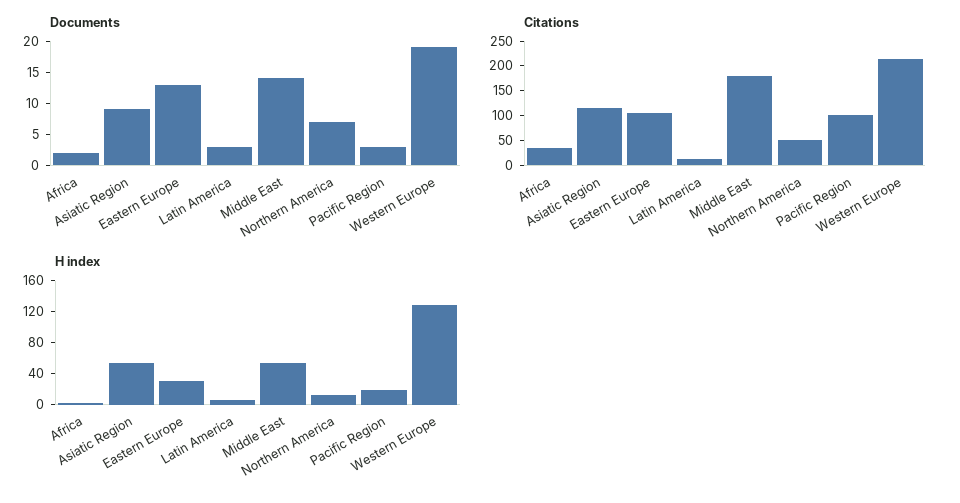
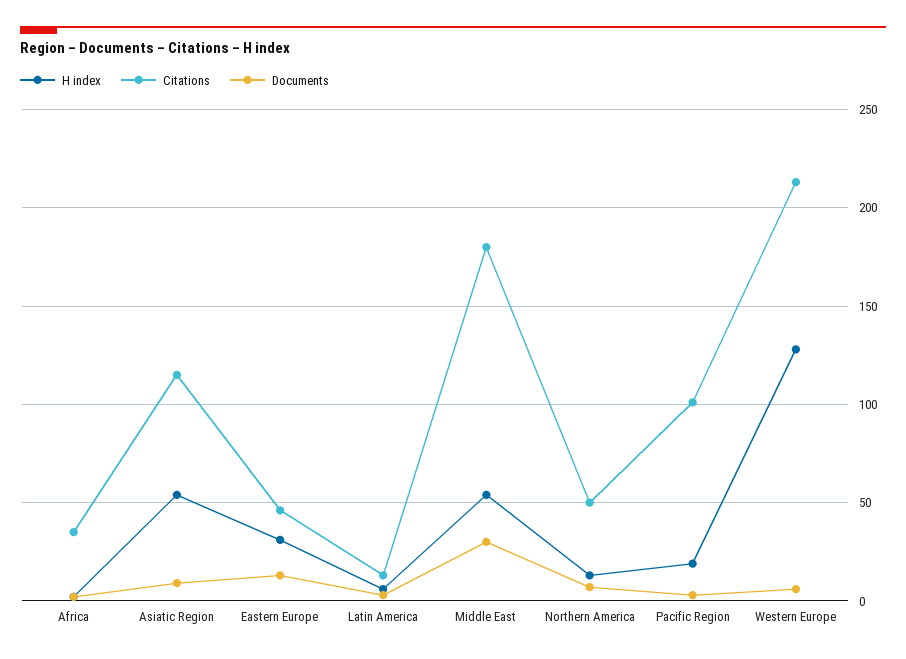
  {
    "Documents": {
      "Africa": 0,
      "Asiatic Region": 10,
      "Eastern Europe": 15,
      "Latin America": 5,
-     "Middle East": 15,
+     "Middle East": 30,
      "Northern America": 5,
      "Pacific Region": 5,
-     "Western Europe": 20
+     "Western Europe": 5
    },
    "Citations": {
      "Africa": 35,
      "Asiatic Region": 115,
-     "Eastern Europe": 100,
+     "Eastern Europe": 45,
      "Latin America": 15,
      "Middle East": 180,
      "Northern America": 50,
      "Pacific Region": 100,
      "Western Europe": 215
    },
    "H index": {
      "Africa": 0,
      "Asiatic Region": 55,
      "Eastern Europe": 30,
      "Latin America": 5,
      "Middle East": 55,
      "Northern America": 15,
      "Pacific Region": 20,
      "Western Europe": 130
    }
  }

